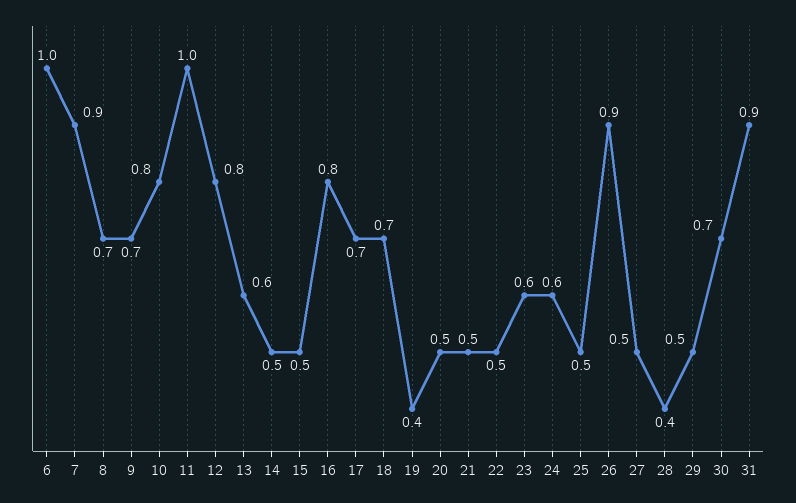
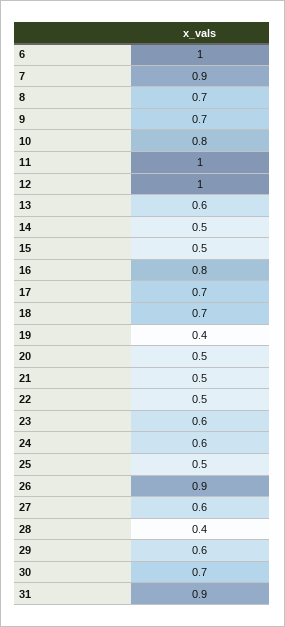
  {
    "6": 1,
    "7": 0.9,
    "8": 0.7,
    "9": 0.7,
    "10": 0.8,
    "11": 1,
-   "12": 0.8,
+   "12": 1,
    "13": 0.6,
    "14": 0.5,
    "15": 0.5,
    "16": 0.8,
    "17": 0.7,
    "18": 0.7,
    "19": 0.4,
    "20": 0.5,
    "21": 0.5,
    "22": 0.5,
    "23": 0.6,
    "24": 0.6,
    "25": 0.5,
    "26": 0.9,
-   "27": 0.5,
+   "27": 0.6,
    "28": 0.4,
-   "29": 0.5,
+   "29": 0.6,
    "30": 0.7,
    "31": 0.9
  }

